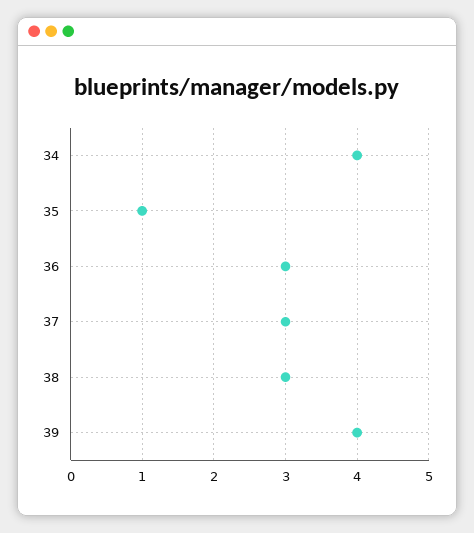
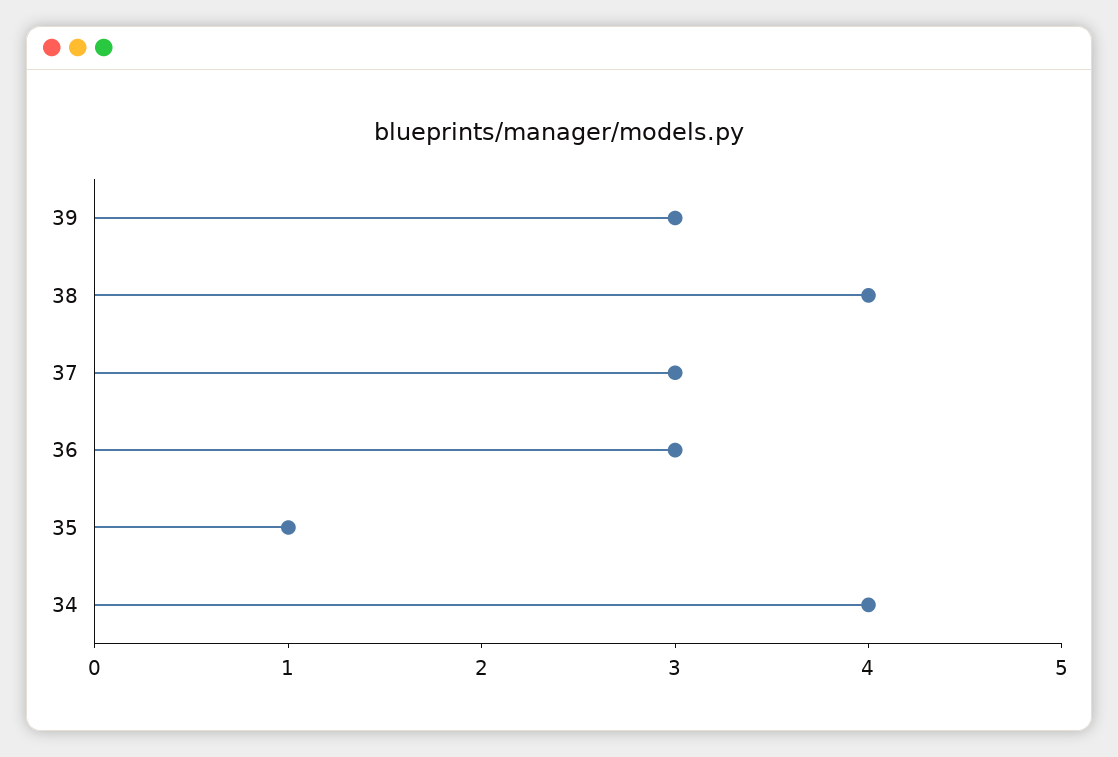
  {
    "34": 4,
    "35": 1,
    "36": 3,
    "37": 3,
-   "38": 3,
+   "38": 4,
-   "39": 4
+   "39": 3
  }

